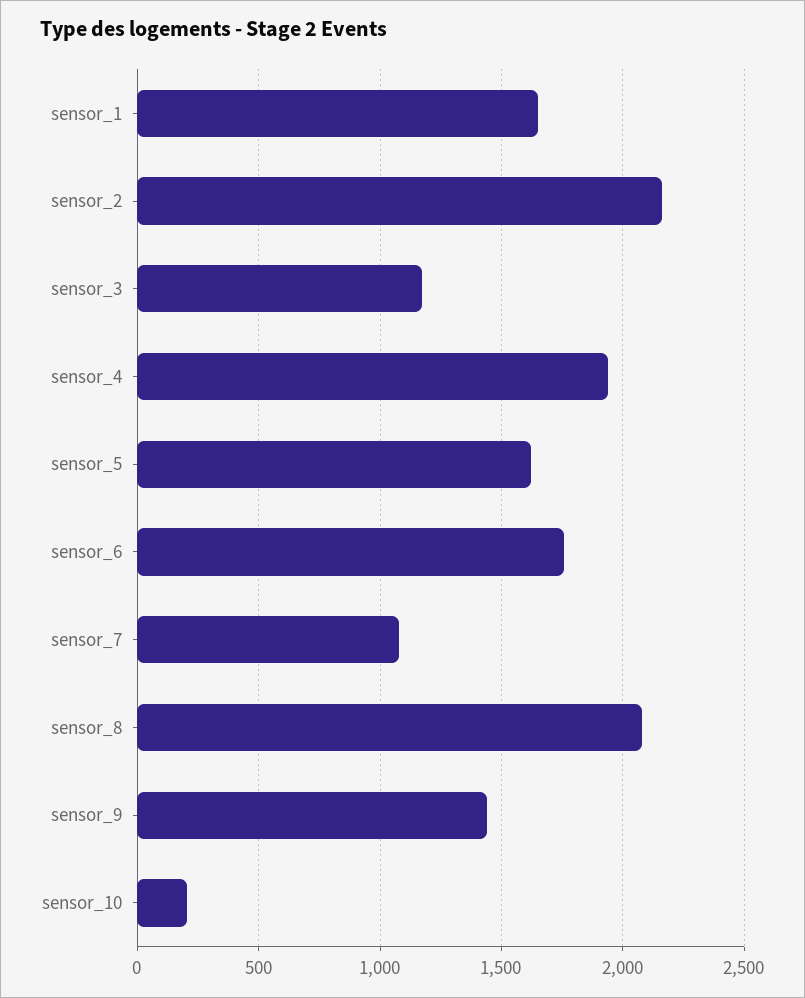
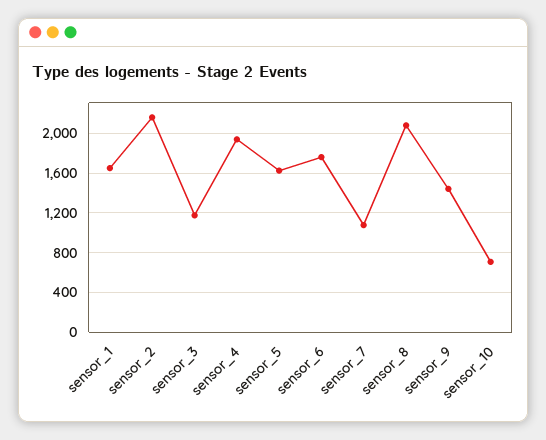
  {
    "sensor_1": 1650,
    "sensor_2": 2150,
    "sensor_3": 1200,
    "sensor_4": 1950,
    "sensor_5": 1600,
    "sensor_6": 1750,
    "sensor_7": 1100,
    "sensor_8": 2100,
    "sensor_9": 1450,
-   "sensor_10": 200
+   "sensor_10": 700
  }

